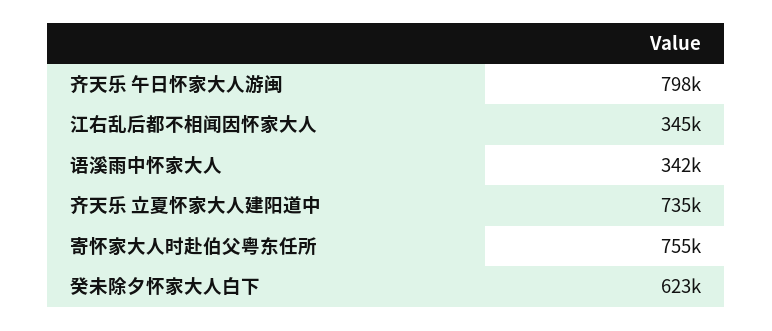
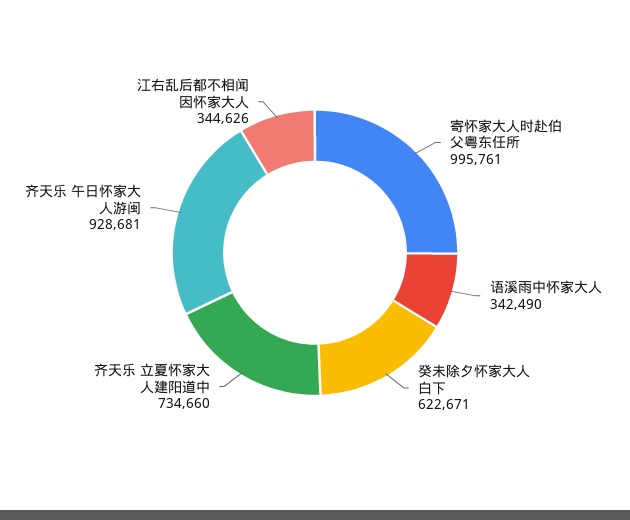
  {
-   "齐天乐 午日怀家大人游闽": 798000,
+   "齐天乐 午日怀家大人游闽": 928681,
    "江右乱后都不相闻因怀家大人": 344626,
    "语溪雨中怀家大人": 342490,
    "齐天乐 立夏怀家大人建阳道中": 734660,
-   "寄怀家大人时赴伯父粤东任所": 755000,
+   "寄怀家大人时赴伯父粤东任所": 995761,
    "癸未除夕怀家大人白下": 622671
  }

